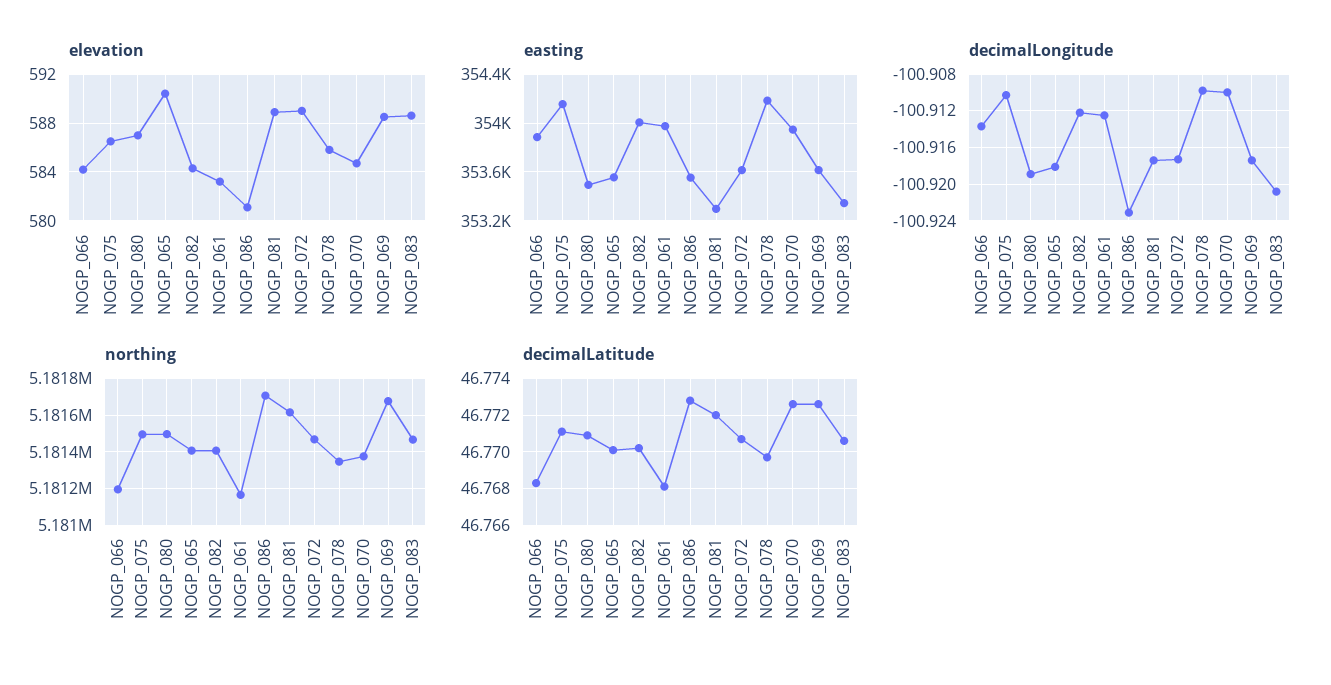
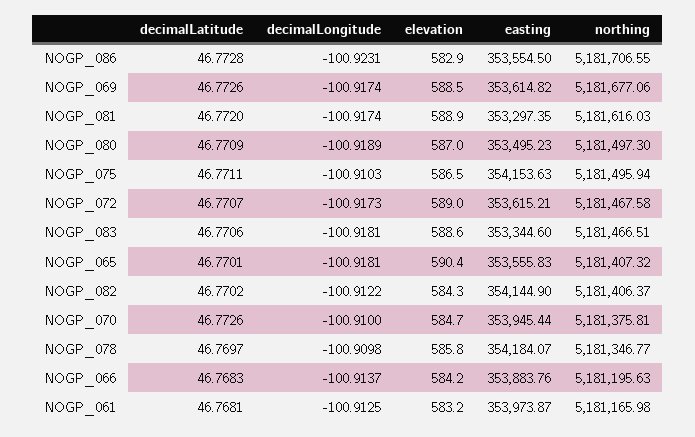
  {
    "elevation": {
      "NOGP_066": 584.2,
      "NOGP_075": 586.5,
      "NOGP_080": 587,
      "NOGP_065": 590.4,
      "NOGP_082": 584.3,
      "NOGP_061": 583.2,
-     "NOGP_086": 581,
+     "NOGP_086": 582.9,
      "NOGP_081": 588.9,
      "NOGP_072": 589,
      "NOGP_078": 585.8,
      "NOGP_070": 584.7,
      "NOGP_069": 588.5,
      "NOGP_083": 588.6
    },
    "easting": {
      "NOGP_066": 353883.76,
      "NOGP_075": 354153.63,
      "NOGP_080": 353495.23,
      "NOGP_065": 353555.83,
-     "NOGP_082": 354000,
+     "NOGP_082": 354144.9,
      "NOGP_061": 353973.87,
      "NOGP_086": 353554.5,
      "NOGP_081": 353297.35,
      "NOGP_072": 353615.21,
      "NOGP_078": 354184.07,
      "NOGP_070": 353945.44,
      "NOGP_069": 353614.82,
      "NOGP_083": 353344.6
    },
    "decimalLongitude": {
      "NOGP_066": -100.9137,
      "NOGP_075": -100.9103,
      "NOGP_080": -100.9189,
      "NOGP_065": -100.9181,
      "NOGP_082": -100.9122,
      "NOGP_061": -100.9125,
      "NOGP_086": -100.9231,
      "NOGP_081": -100.9174,
      "NOGP_072": -100.9173,
      "NOGP_078": -100.9098,
      "NOGP_070": -100.91,
      "NOGP_069": -100.9174,
-     "NOGP_083": -100.921
+     "NOGP_083": -100.9181
    },
    "northing": {
      "NOGP_066": 5181195.63,
      "NOGP_075": 5181495.94,
      "NOGP_080": 5181497.3,
      "NOGP_065": 5181407.32,
      "NOGP_082": 5181406.37,
      "NOGP_061": 5181165.98,
      "NOGP_086": 5181706.55,
      "NOGP_081": 5181616.03,
      "NOGP_072": 5181467.58,
      "NOGP_078": 5181346.77,
      "NOGP_070": 5181375.81,
      "NOGP_069": 5181677.06,
      "NOGP_083": 5181466.51
    },
    "decimalLatitude": {
      "NOGP_066": 46.7683,
      "NOGP_075": 46.7711,
      "NOGP_080": 46.7709,
      "NOGP_065": 46.7701,
      "NOGP_082": 46.7702,
      "NOGP_061": 46.7681,
      "NOGP_086": 46.7728,
      "NOGP_081": 46.772,
      "NOGP_072": 46.7707,
      "NOGP_078": 46.7697,
      "NOGP_070": 46.7726,
      "NOGP_069": 46.7726,
      "NOGP_083": 46.7706
    }
  }

